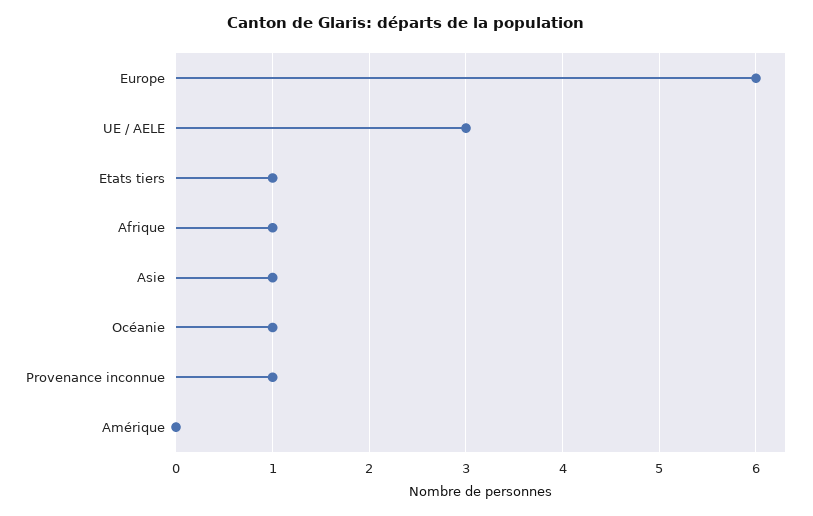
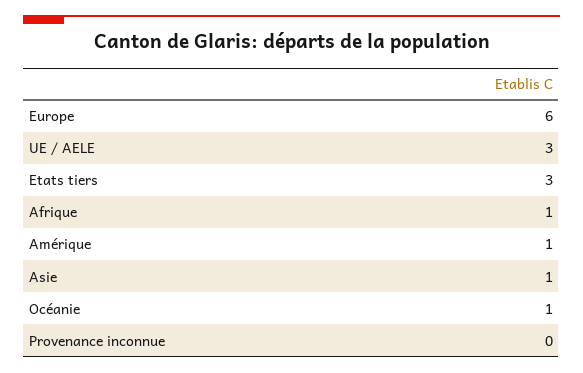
  {
    "Europe": 6,
    "UE / AELE": 3,
-   "Etats tiers": 1,
+   "Etats tiers": 3,
    "Afrique": 1,
    "Asie": 1,
    "Océanie": 1,
-   "Provenance inconnue": 1,
+   "Provenance inconnue": 0,
-   "Amérique": 0
+   "Amérique": 1
  }

